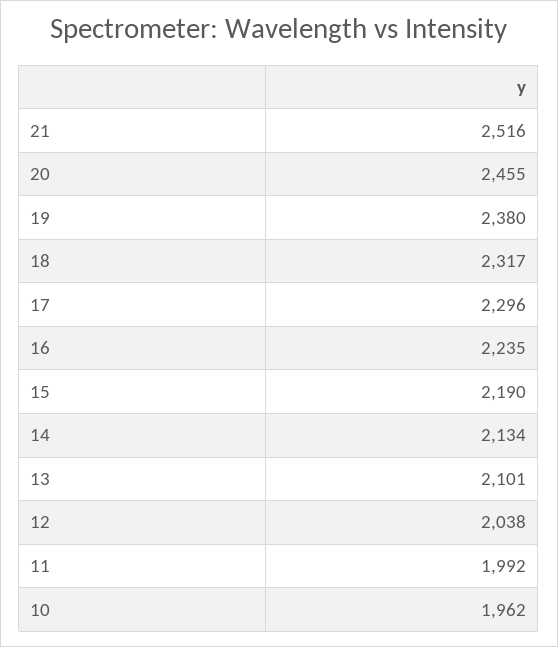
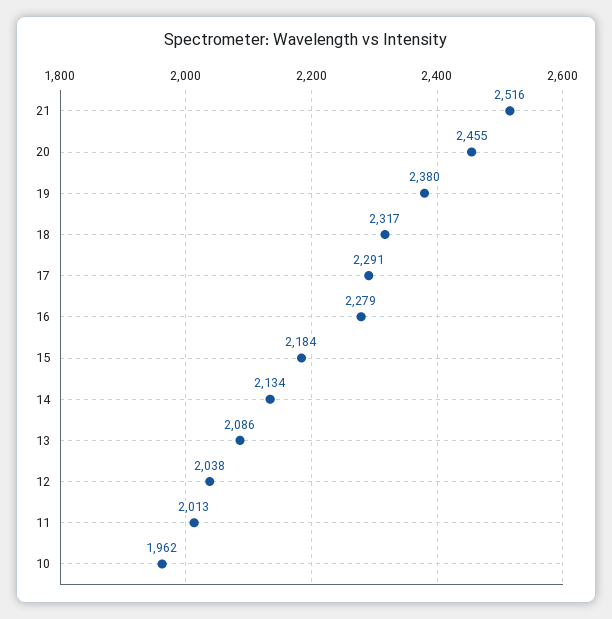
  {
    "21": 2516,
    "20": 2455,
    "19": 2380,
    "18": 2317,
-   "17": 2296,
+   "17": 2291,
-   "16": 2235,
+   "16": 2279,
-   "15": 2190,
+   "15": 2184,
    "14": 2134,
-   "13": 2101,
+   "13": 2086,
    "12": 2038,
-   "11": 1992,
+   "11": 2013,
    "10": 1962
  }

